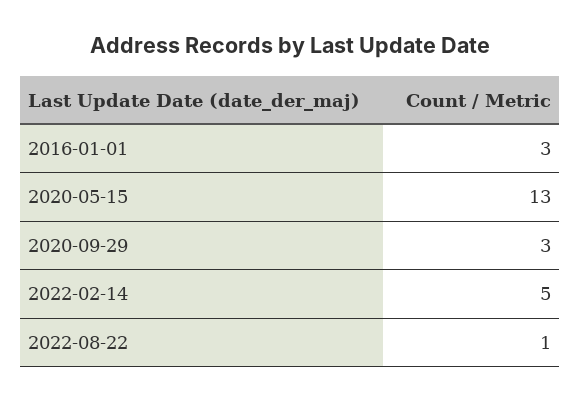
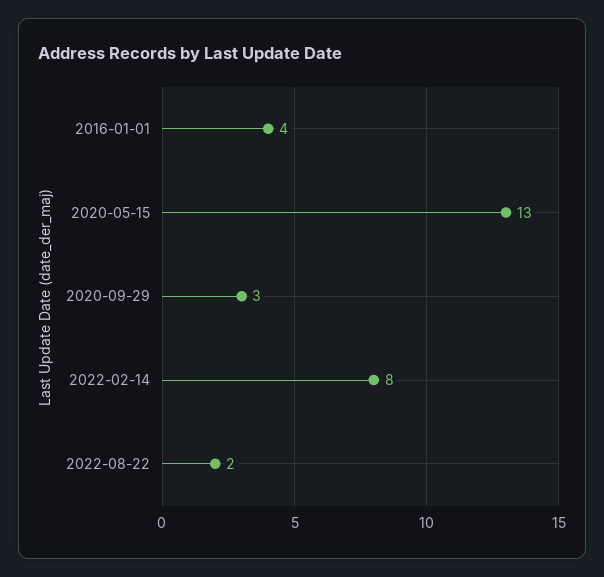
  {
-   "2016-01-01": 3,
+   "2016-01-01": 4,
    "2020-05-15": 13,
    "2020-09-29": 3,
-   "2022-02-14": 5,
+   "2022-02-14": 8,
-   "2022-08-22": 1
+   "2022-08-22": 2
  }

